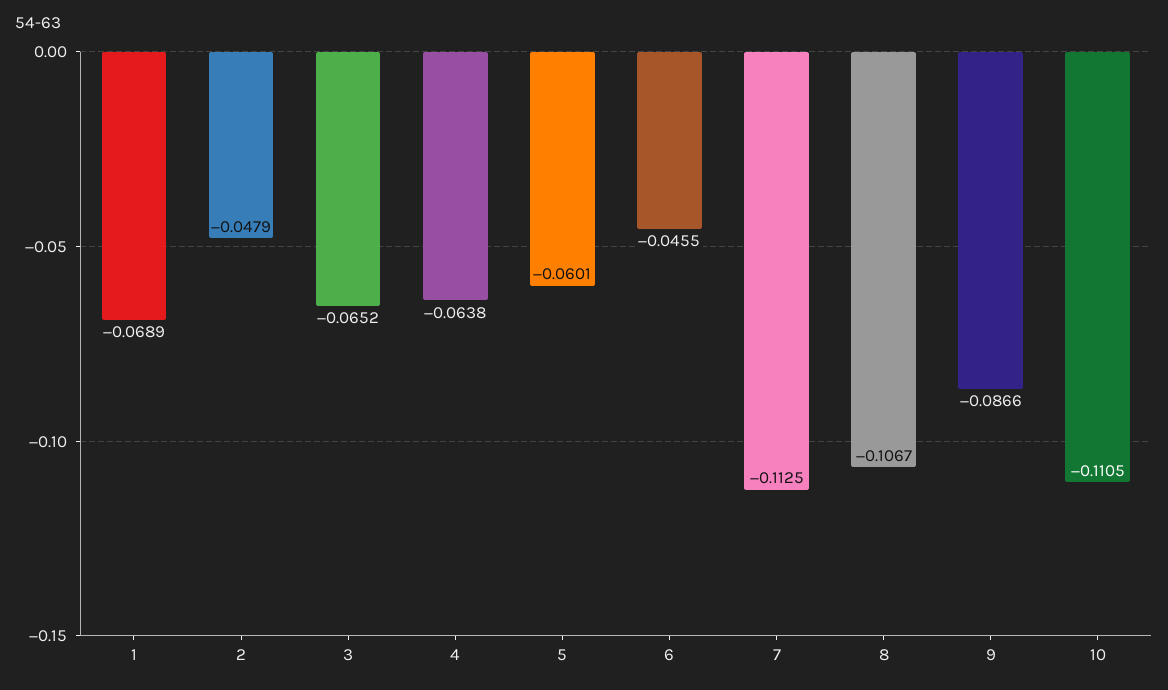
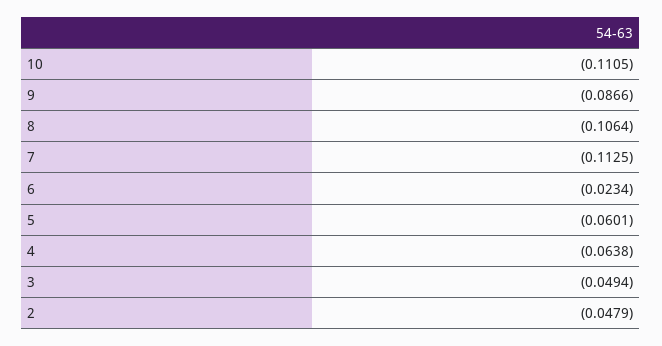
  {
-   "1": -0.0689,
    "2": -0.0479,
-   "3": -0.0652,
+   "3": -0.0494,
    "4": -0.0638,
    "5": -0.0601,
-   "6": -0.0455,
+   "6": -0.0234,
    "7": -0.1125,
-   "8": -0.1067,
+   "8": -0.1064,
    "9": -0.0866,
    "10": -0.1105
  }

